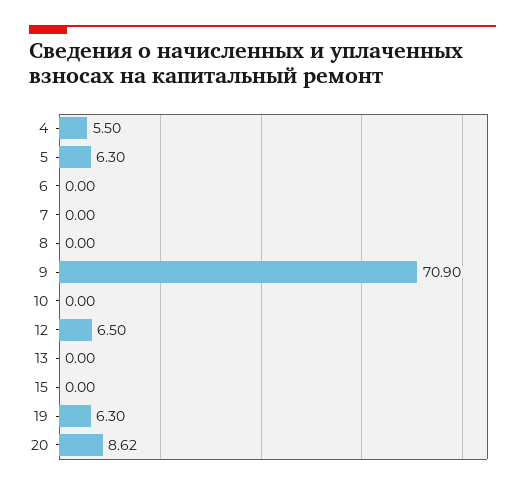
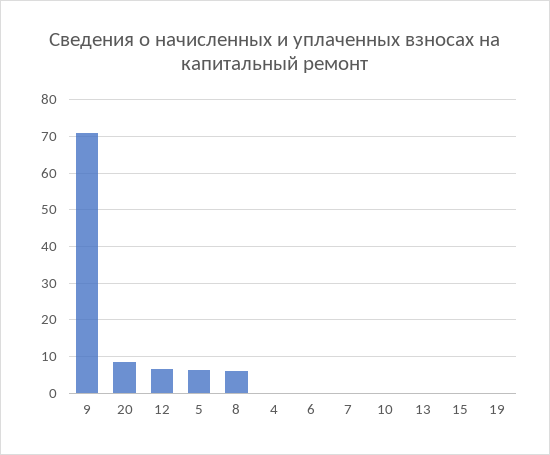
  {
-   "4": 5.5,
+   "4": 0,
    "5": 6.3,
    "6": 0,
    "7": 0,
-   "8": 0,
+   "8": 6,
    "9": 70.9,
    "10": 0,
    "12": 6.5,
    "13": 0,
    "15": 0,
-   "19": 6.3,
+   "19": 0,
    "20": 8.62
  }

